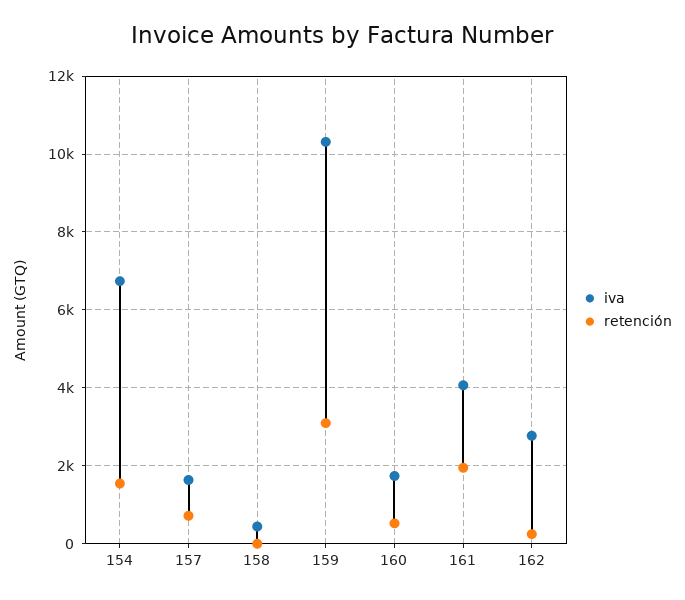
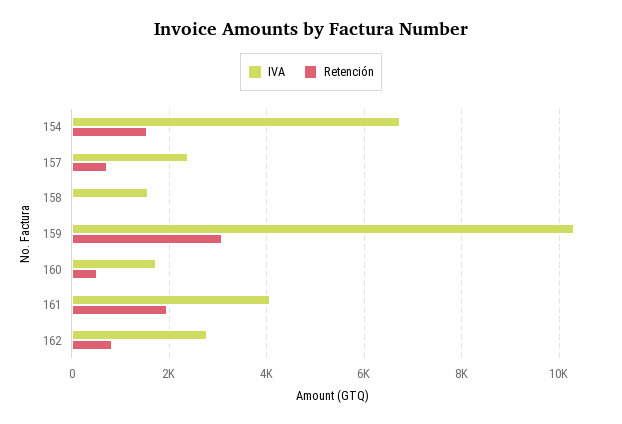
  {
    "iva": {
      "154": 6800,
-     "157": 1600,
+     "157": 2400,
-     "158": 400,
+     "158": 1600,
      "159": 10400,
      "160": 1800,
      "161": 4000,
      "162": 2800
    },
    "retención": {
      "154": 1600,
      "157": 800,
      "158": 0,
      "159": 3000,
      "160": 600,
      "161": 2000,
-     "162": 200
+     "162": 800
    }
  }

